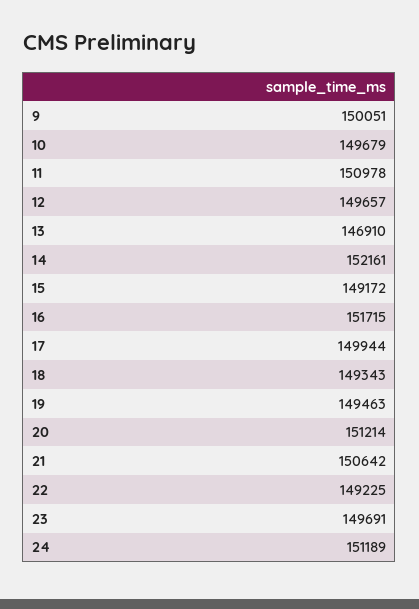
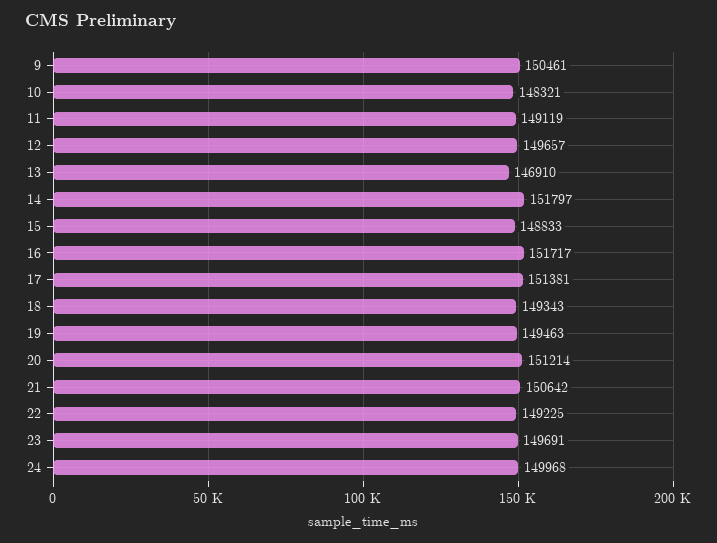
  {
-   "9": 150051,
+   "9": 150461,
-   "10": 149679,
+   "10": 148321,
-   "11": 150978,
+   "11": 149119,
    "12": 149657,
    "13": 146910,
-   "14": 152161,
+   "14": 151797,
-   "15": 149172,
+   "15": 148833,
-   "16": 151715,
+   "16": 151717,
-   "17": 149944,
+   "17": 151381,
    "18": 149343,
    "19": 149463,
    "20": 151214,
    "21": 150642,
    "22": 149225,
    "23": 149691,
-   "24": 151189
+   "24": 149968
  }

